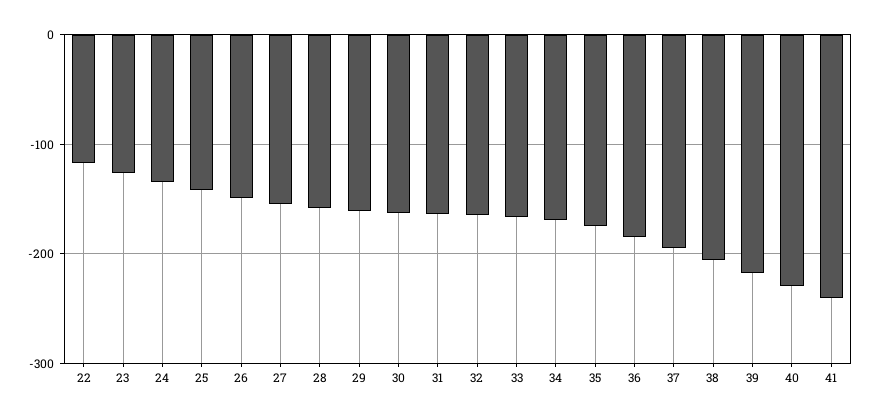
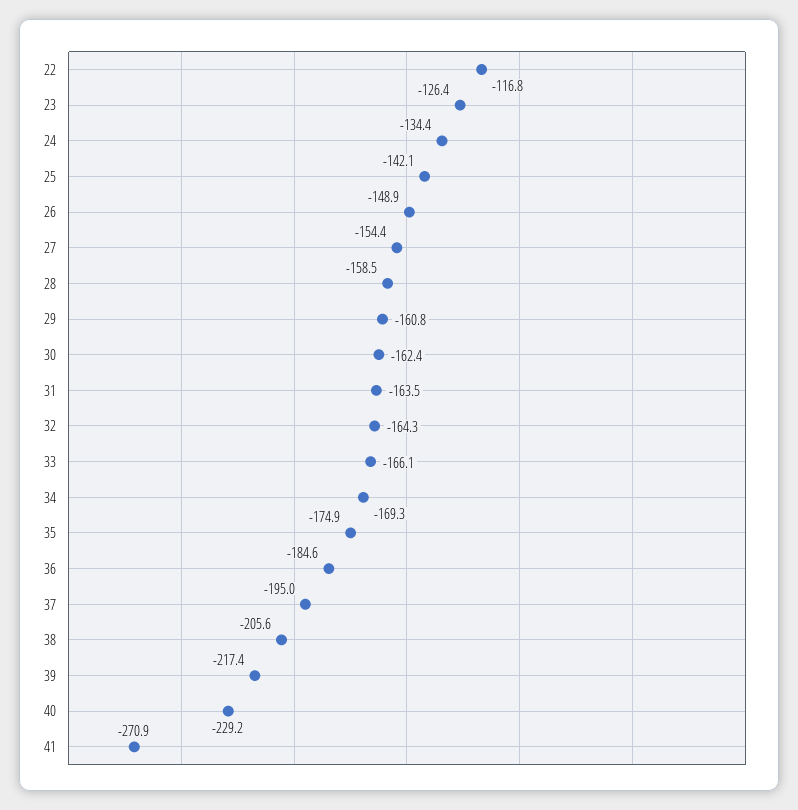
  {
    "22": -116.8,
    "23": -126.4,
    "24": -134.4,
    "25": -142.1,
    "26": -148.9,
    "27": -154.4,
    "28": -158.5,
    "29": -160.8,
    "30": -162.4,
    "31": -163.5,
    "32": -164.3,
    "33": -166.1,
    "34": -169.3,
    "35": -174.9,
    "36": -184.6,
    "37": -195,
    "38": -205.6,
    "39": -217.4,
    "40": -229.2,
-   "41": -240
+   "41": -270.9
  }

